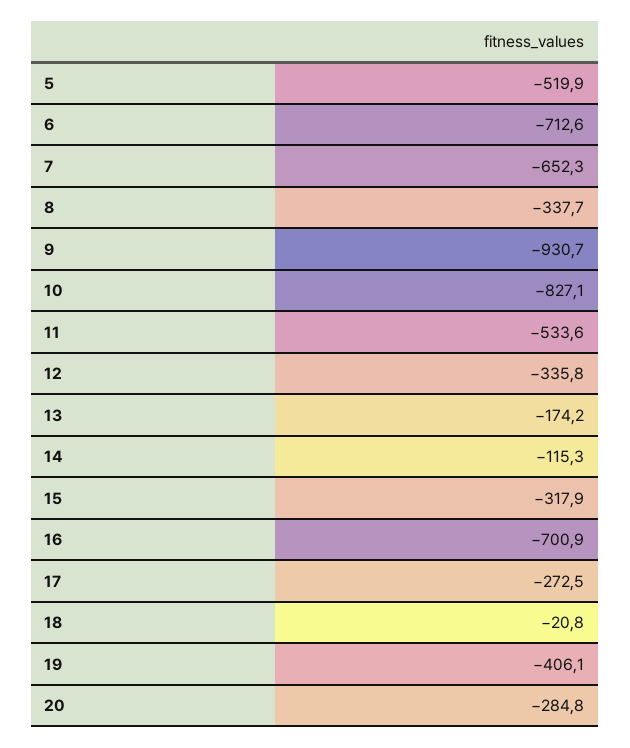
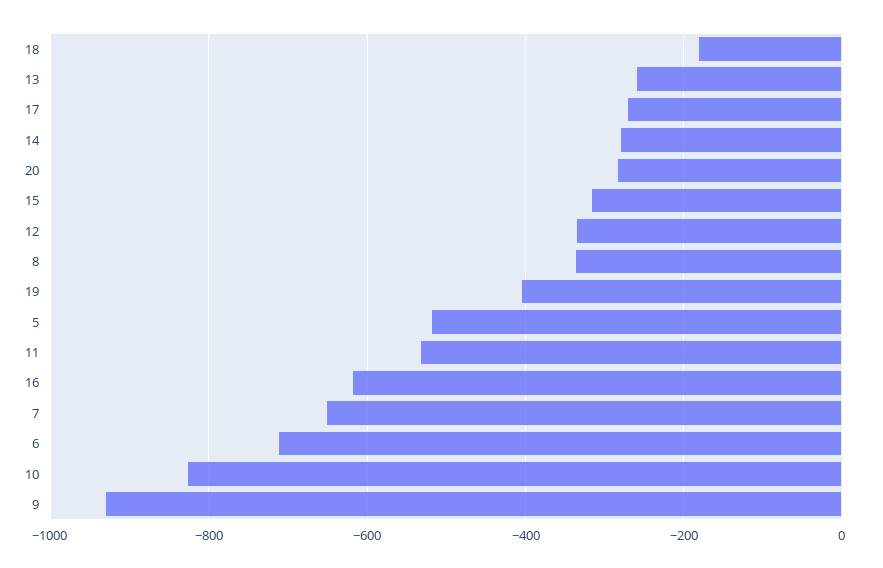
  {
    "5": -519.9,
    "6": -712.6,
    "7": -652.3,
    "8": -337.7,
    "9": -930.7,
    "10": -827.1,
    "11": -533.6,
    "12": -335.8,
-   "13": -174.2,
+   "13": -260,
-   "14": -115.3,
+   "14": -280,
    "15": -317.9,
-   "16": -700.9,
+   "16": -620,
    "17": -272.5,
-   "18": -20.8,
+   "18": -180,
    "19": -406.1,
    "20": -284.8
  }

